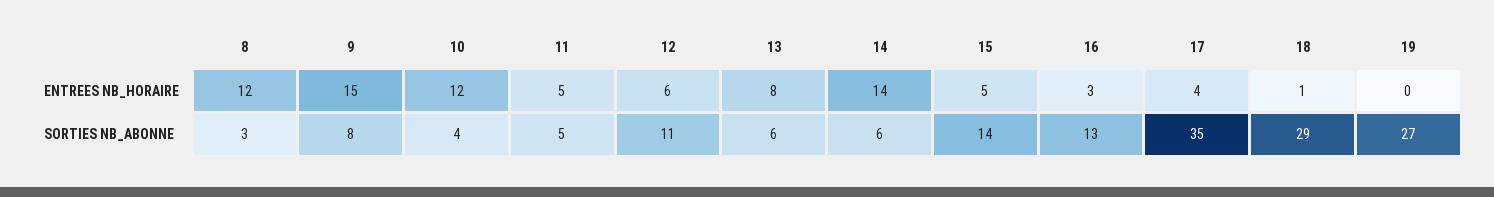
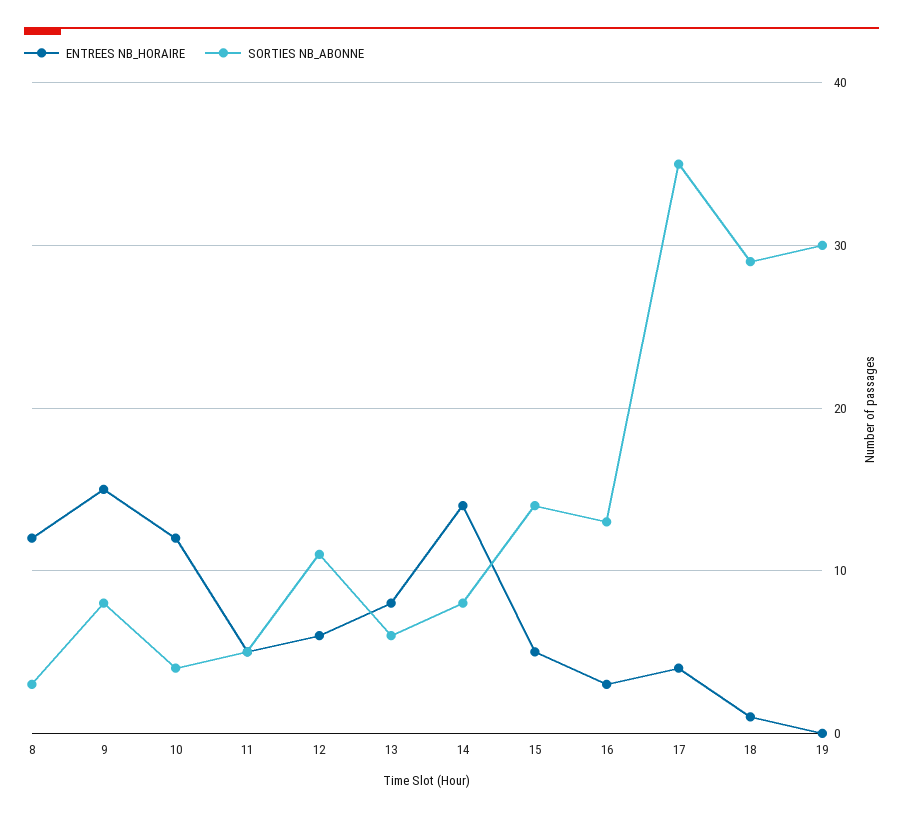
  {
    "ENTREES NB_HORAIRE": {
      "8": 12,
      "9": 15,
      "10": 12,
      "11": 5,
      "12": 6,
      "13": 8,
      "14": 14,
      "15": 5,
      "16": 3,
      "17": 4,
      "18": 1,
      "19": 0
    },
    "SORTIES NB_ABONNE": {
      "8": 3,
      "9": 8,
      "10": 4,
      "11": 5,
      "12": 11,
      "13": 6,
-     "14": 6,
+     "14": 8,
      "15": 14,
      "16": 13,
      "17": 35,
      "18": 29,
-     "19": 27
+     "19": 30
    }
  }

